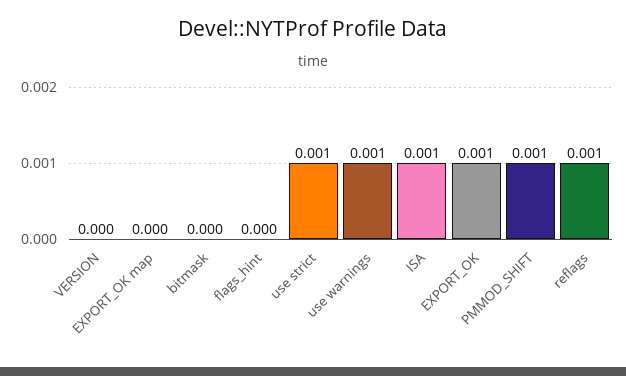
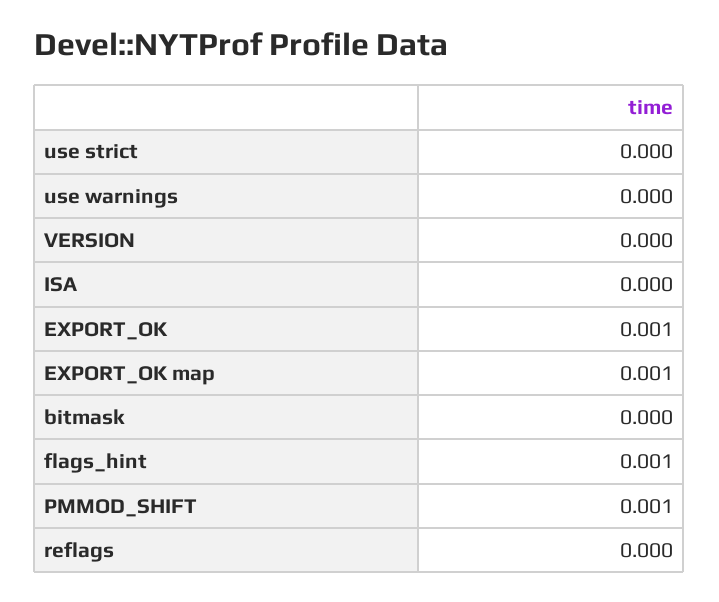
  {
    "VERSION": 0,
-   "EXPORT_OK map": 0,
+   "EXPORT_OK map": 0.001,
    "bitmask": 0,
-   "flags_hint": 0,
+   "flags_hint": 0.001,
-   "use strict": 0.001,
+   "use strict": 0,
-   "use warnings": 0.001,
+   "use warnings": 0,
-   "ISA": 0.001,
+   "ISA": 0,
    "EXPORT_OK": 0.001,
    "PMMOD_SHIFT": 0.001,
-   "reflags": 0.001
+   "reflags": 0
  }

